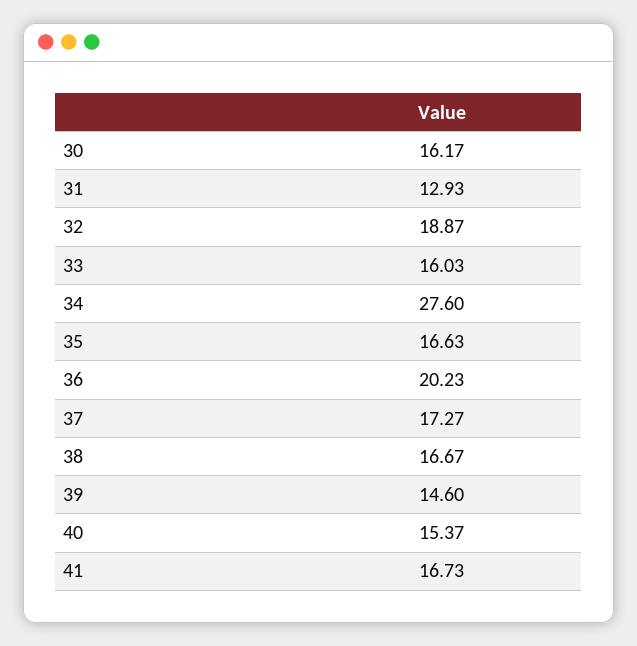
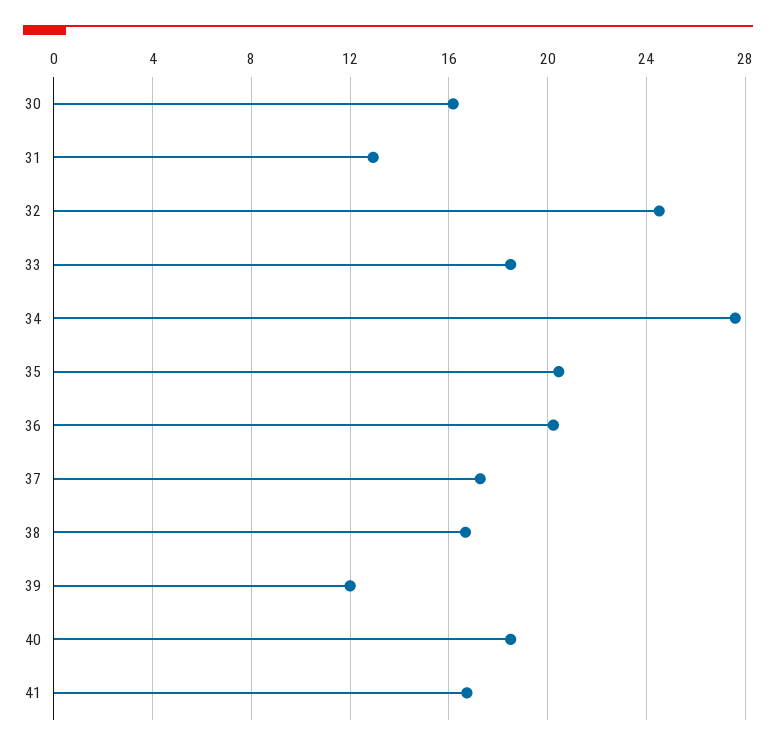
  {
    "30": 16.17,
    "31": 12.93,
-   "32": 18.87,
+   "32": 24.5,
-   "33": 16.03,
+   "33": 18.5,
    "34": 27.6,
-   "35": 16.63,
+   "35": 20.5,
    "36": 20.23,
    "37": 17.27,
    "38": 16.67,
-   "39": 14.6,
+   "39": 12,
-   "40": 15.37,
+   "40": 18.5,
    "41": 16.73
  }

